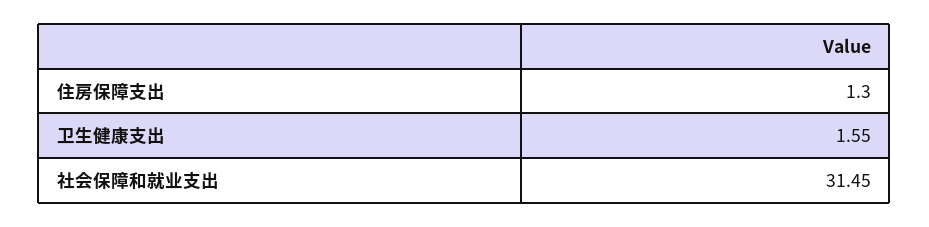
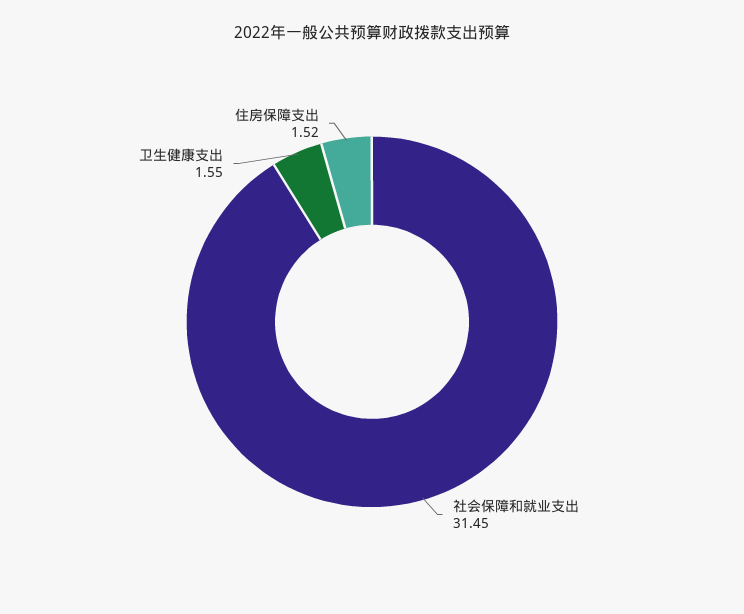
  {
-   "住房保障支出": 1.3,
+   "住房保障支出": 1.52,
    "卫生健康支出": 1.55,
    "社会保障和就业支出": 31.45
  }

